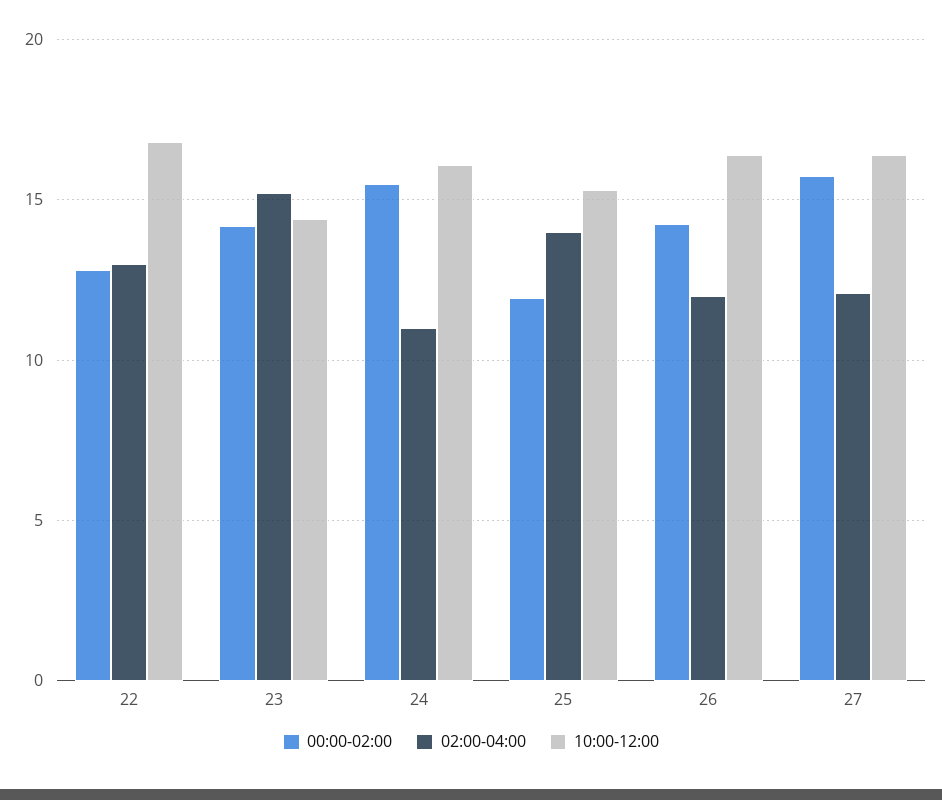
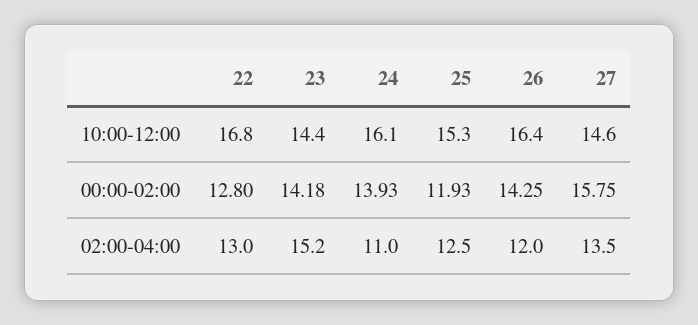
  {
    "00:00-02:00": {
      "22": 12.8,
      "23": 14.18,
-     "24": 15.5,
+     "24": 13.93,
      "25": 11.93,
      "26": 14.25,
      "27": 15.75
    },
    "02:00-04:00": {
      "22": 13,
      "23": 15.2,
      "24": 11,
-     "25": 14,
+     "25": 12.5,
      "26": 12,
-     "27": 12
+     "27": 13.5
    },
    "10:00-12:00": {
      "22": 16.8,
      "23": 14.4,
      "24": 16.1,
      "25": 15.3,
      "26": 16.4,
-     "27": 16.5
+     "27": 14.6
    }
  }

